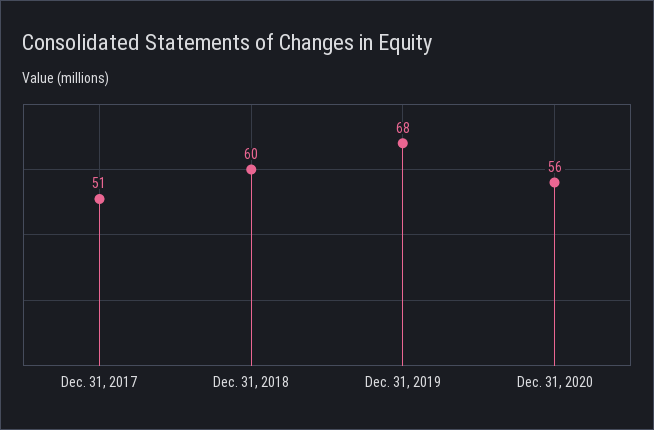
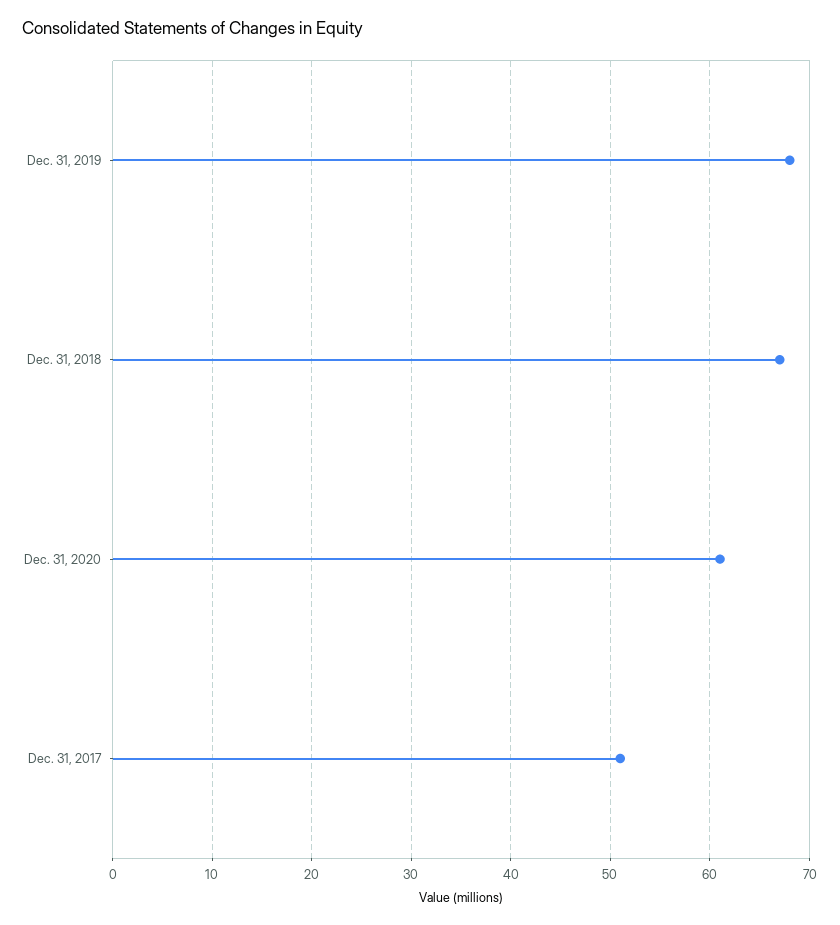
  {
    "Dec. 31, 2017": 51,
-   "Dec. 31, 2018": 60,
+   "Dec. 31, 2018": 67,
    "Dec. 31, 2019": 68,
-   "Dec. 31, 2020": 56
+   "Dec. 31, 2020": 61
  }

